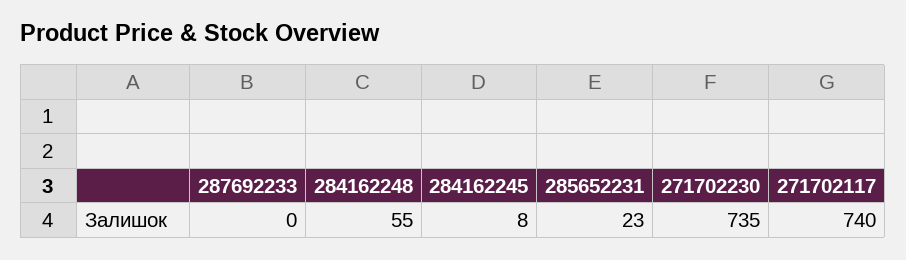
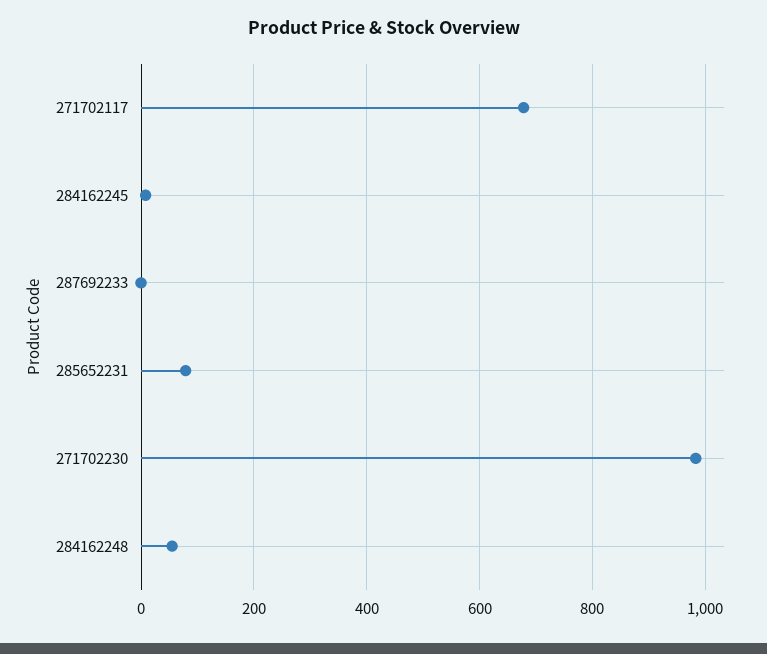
  {
    "287692233": 0,
    "284162248": 55,
    "284162245": 8,
-   "285652231": 23,
+   "285652231": 80,
-   "271702230": 735,
+   "271702230": 980,
-   "271702117": 740
+   "271702117": 680
  }

